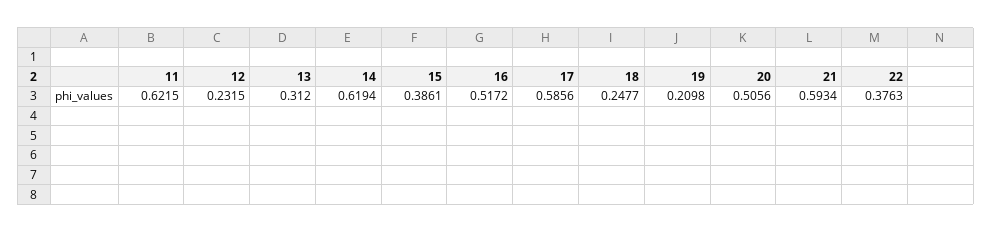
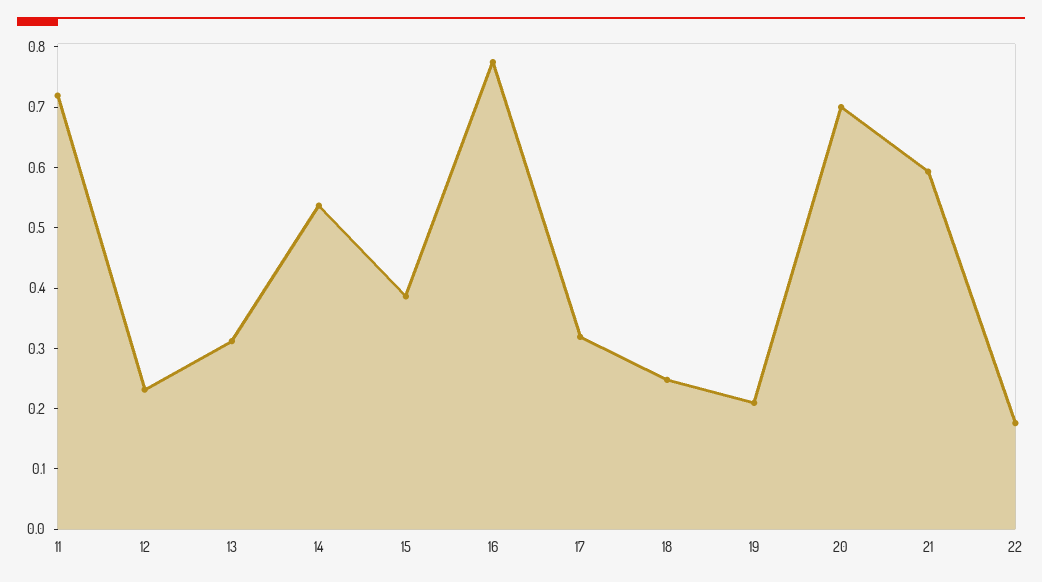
  {
-   "11": 0.6215,
+   "11": 0.72,
    "12": 0.2315,
    "13": 0.312,
-   "14": 0.6194,
+   "14": 0.54,
    "15": 0.3861,
-   "16": 0.5172,
+   "16": 0.78,
-   "17": 0.5856,
+   "17": 0.32,
    "18": 0.2477,
    "19": 0.2098,
-   "20": 0.5056,
+   "20": 0.7,
    "21": 0.5934,
-   "22": 0.3763
+   "22": 0.18
  }

